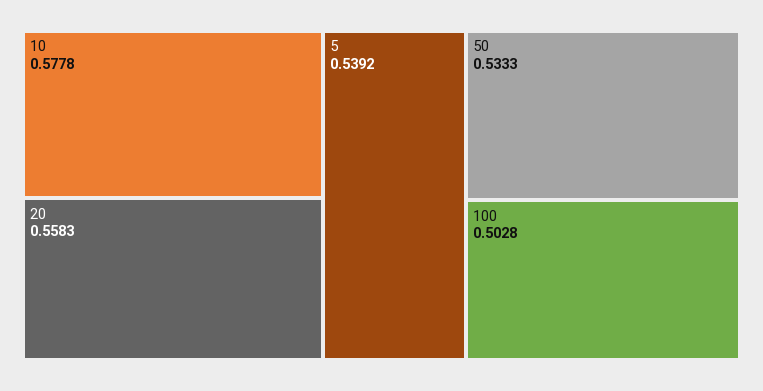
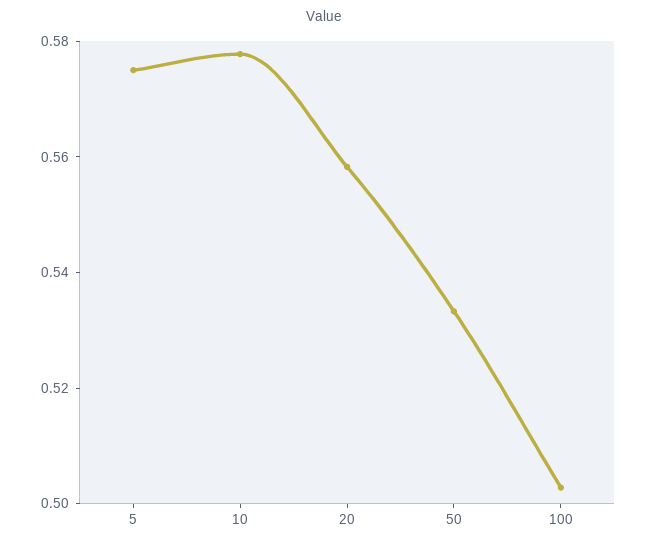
  {
    "10": 0.5778,
    "20": 0.5583,
-   "5": 0.5392,
+   "5": 0.575,
    "50": 0.5333,
    "100": 0.5028
  }

